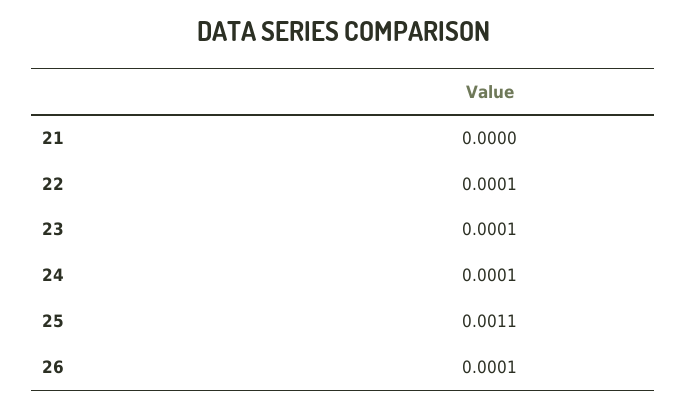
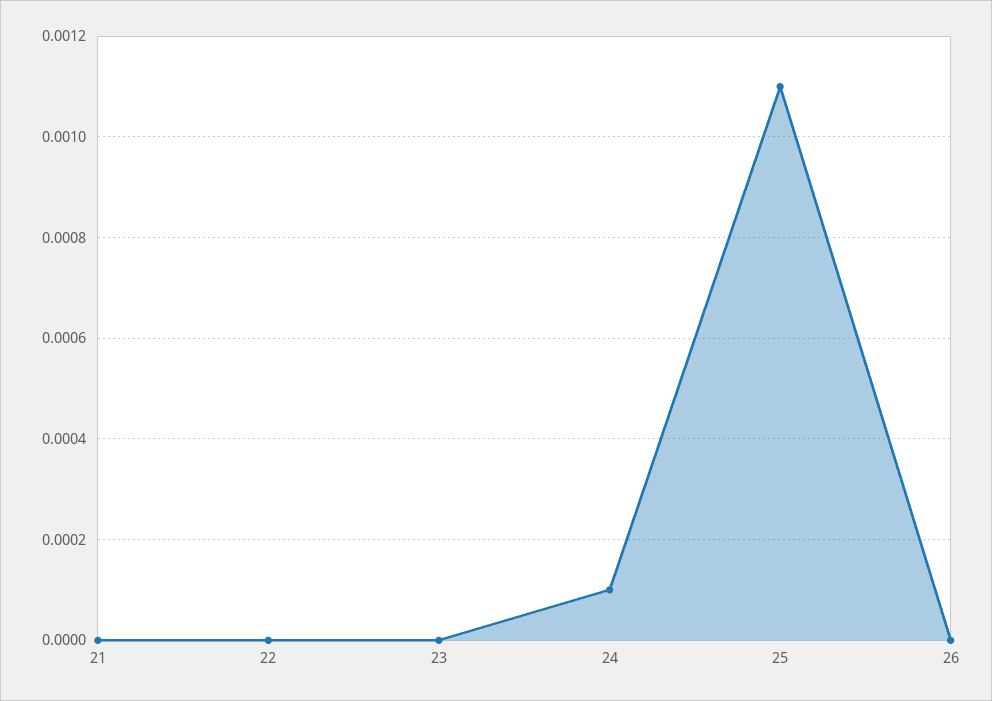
  {
    "21": 0,
-   "22": 0.0001,
+   "22": 0,
-   "23": 0.0001,
+   "23": 0,
    "24": 0.0001,
    "25": 0.0011,
-   "26": 0.0001
+   "26": 0
  }

